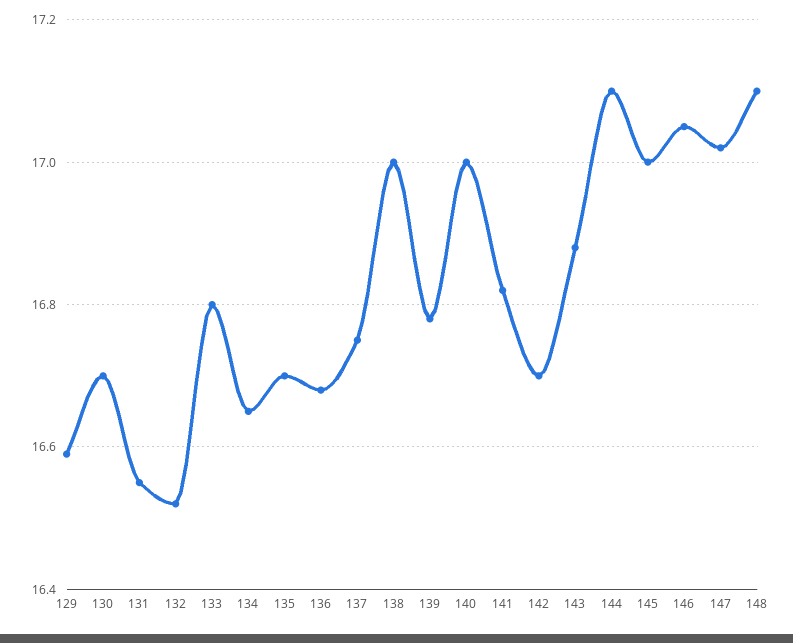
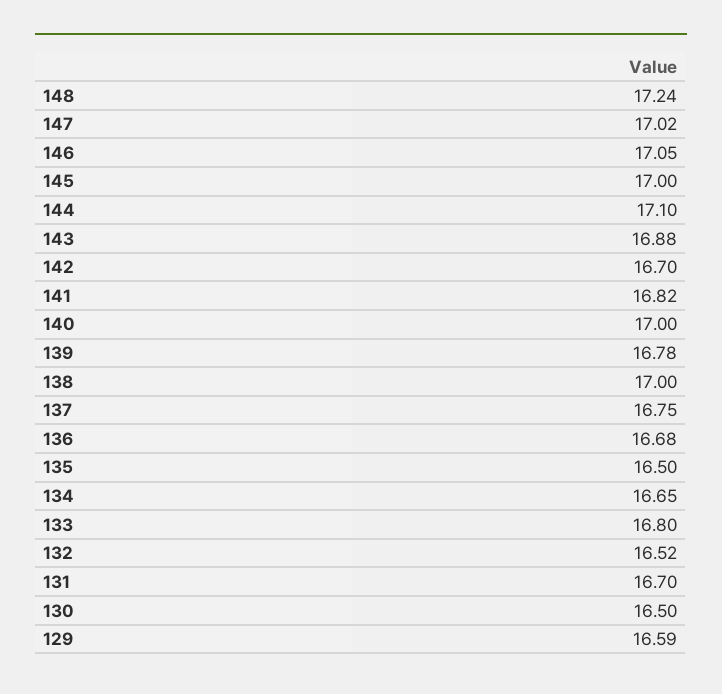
  {
    "129": 16.59,
-   "130": 16.7,
+   "130": 16.5,
-   "131": 16.55,
+   "131": 16.7,
    "132": 16.52,
    "133": 16.8,
    "134": 16.65,
-   "135": 16.7,
+   "135": 16.5,
    "136": 16.68,
    "137": 16.75,
    "138": 17,
    "139": 16.78,
    "140": 17,
    "141": 16.82,
    "142": 16.7,
    "143": 16.88,
    "144": 17.1,
    "145": 17,
    "146": 17.05,
    "147": 17.02,
-   "148": 17.1
+   "148": 17.24
  }

